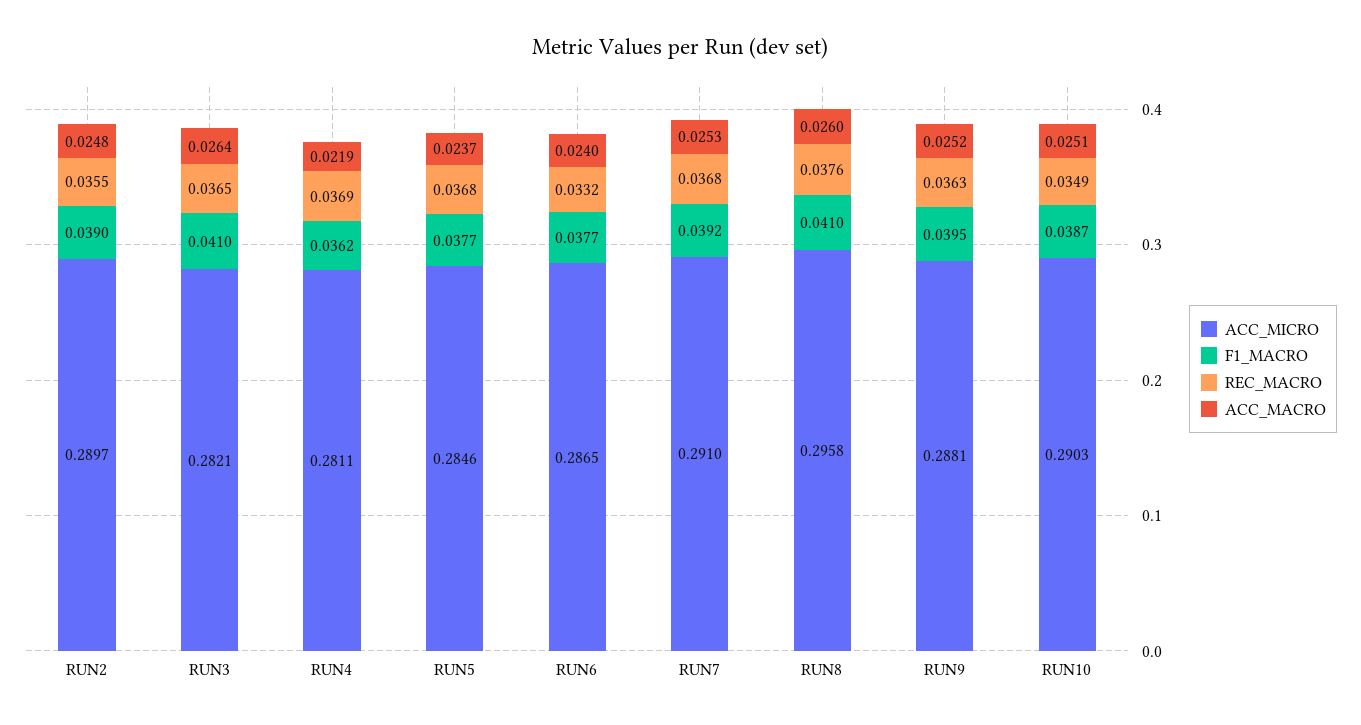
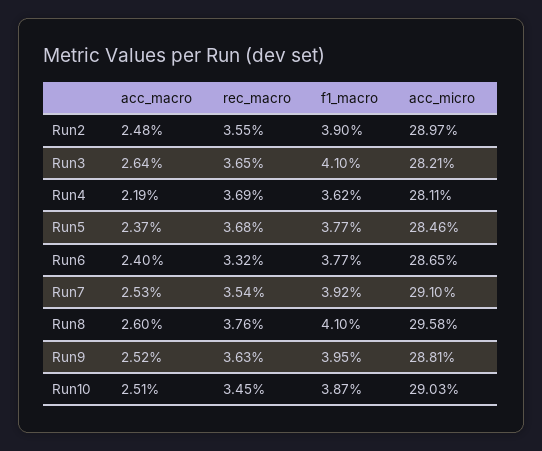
  {
    "ACC_MICRO": {
      "RUN2": 0.2897,
      "RUN3": 0.2821,
      "RUN4": 0.2811,
      "RUN5": 0.2846,
      "RUN6": 0.2865,
      "RUN7": 0.291,
      "RUN8": 0.2958,
      "RUN9": 0.2881,
      "RUN10": 0.2903
    },
    "F1_MACRO": {
      "RUN2": 0.039,
      "RUN3": 0.041,
      "RUN4": 0.0362,
      "RUN5": 0.0377,
      "RUN6": 0.0377,
      "RUN7": 0.0392,
      "RUN8": 0.041,
      "RUN9": 0.0395,
      "RUN10": 0.0387
    },
    "REC_MACRO": {
      "RUN2": 0.0355,
      "RUN3": 0.0365,
      "RUN4": 0.0369,
      "RUN5": 0.0368,
      "RUN6": 0.0332,
-     "RUN7": 0.0368,
+     "RUN7": 0.0354,
      "RUN8": 0.0376,
      "RUN9": 0.0363,
-     "RUN10": 0.0349
+     "RUN10": 0.0345
    },
    "ACC_MACRO": {
      "RUN2": 0.0248,
      "RUN3": 0.0264,
      "RUN4": 0.0219,
      "RUN5": 0.0237,
      "RUN6": 0.024,
      "RUN7": 0.0253,
      "RUN8": 0.026,
      "RUN9": 0.0252,
      "RUN10": 0.0251
    }
  }

